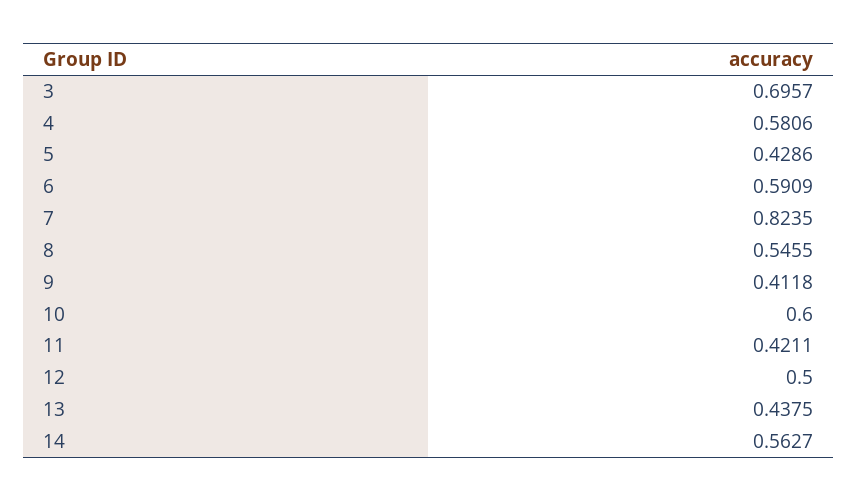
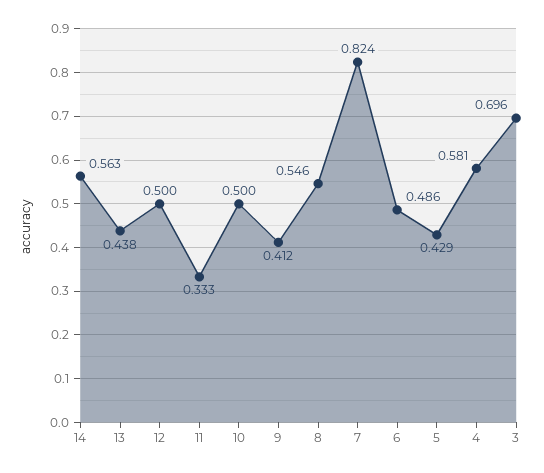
  {
    "3": 0.6957,
    "4": 0.5806,
    "5": 0.4286,
-   "6": 0.5909,
+   "6": 0.486,
    "7": 0.8235,
    "8": 0.5455,
    "9": 0.4118,
-   "10": 0.6,
+   "10": 0.5,
-   "11": 0.4211,
+   "11": 0.333,
    "12": 0.5,
    "13": 0.4375,
    "14": 0.5627
  }

